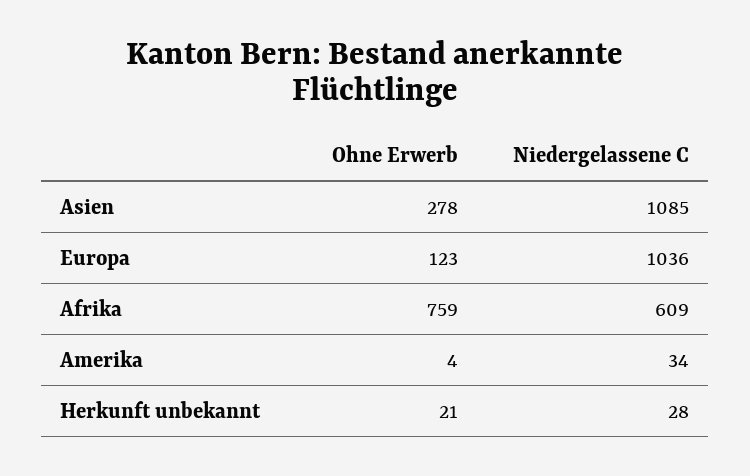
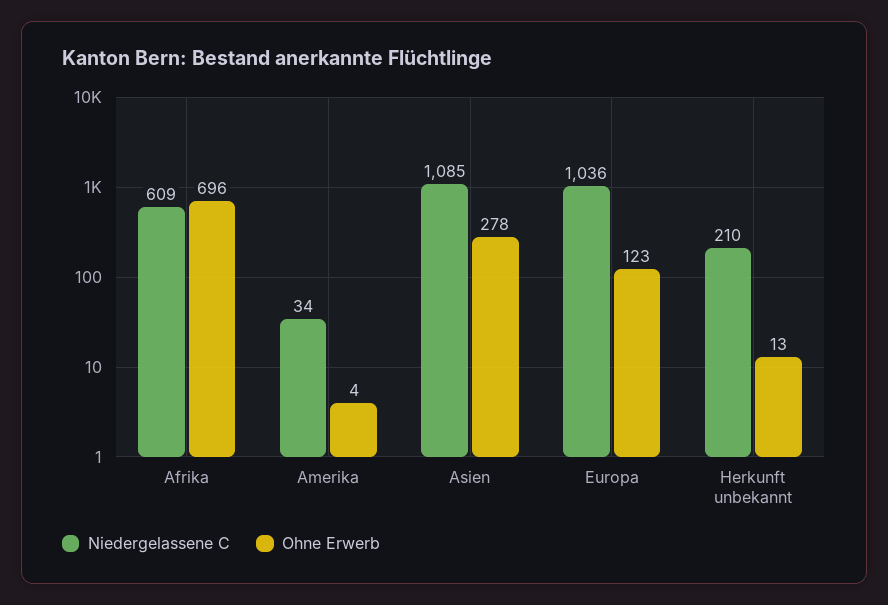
  {
    "Ohne Erwerb": {
      "Asien": 278,
      "Europa": 123,
-     "Afrika": 759,
+     "Afrika": 696,
      "Amerika": 4,
-     "Herkunft unbekannt": 21
+     "Herkunft unbekannt": 13
    },
    "Niedergelassene C": {
      "Asien": 1085,
      "Europa": 1036,
      "Afrika": 609,
      "Amerika": 34,
-     "Herkunft unbekannt": 28
+     "Herkunft unbekannt": 210
    }
  }

